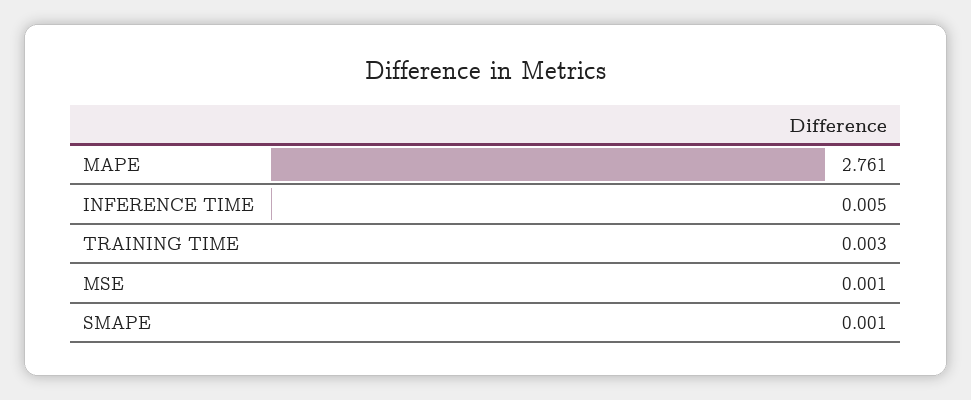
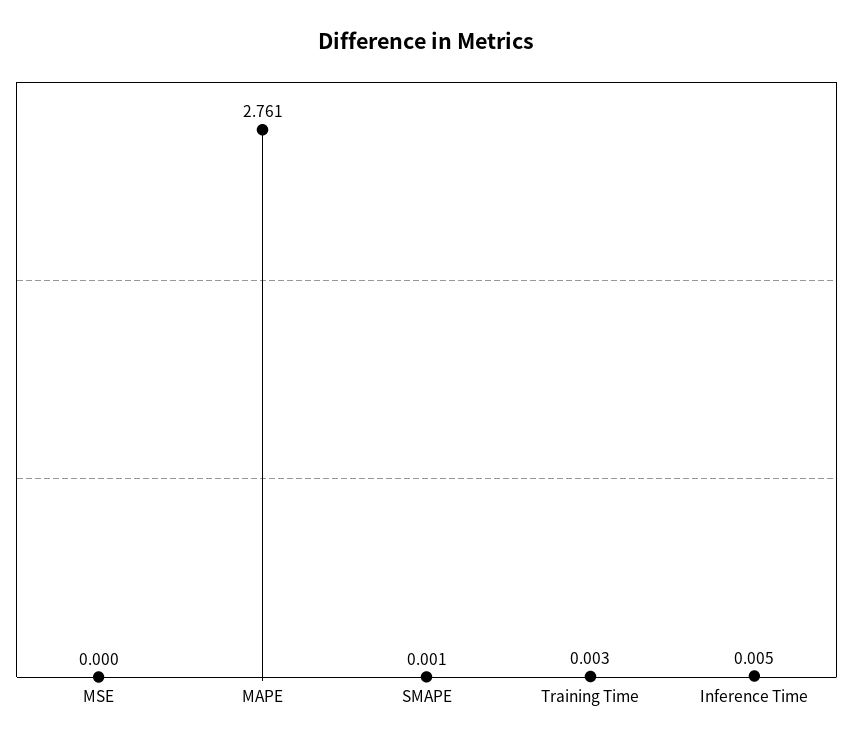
  {
    "MAPE": 2.761,
    "INFERENCE TIME": 0.005,
    "TRAINING TIME": 0.003,
-   "MSE": 0.001,
+   "MSE": 0,
    "SMAPE": 0.001
  }

